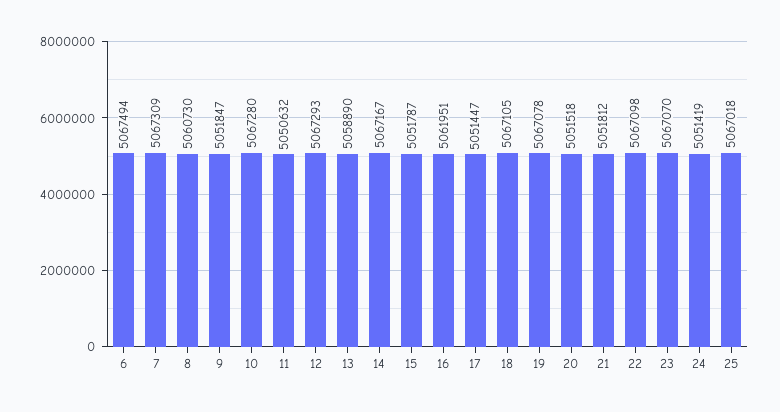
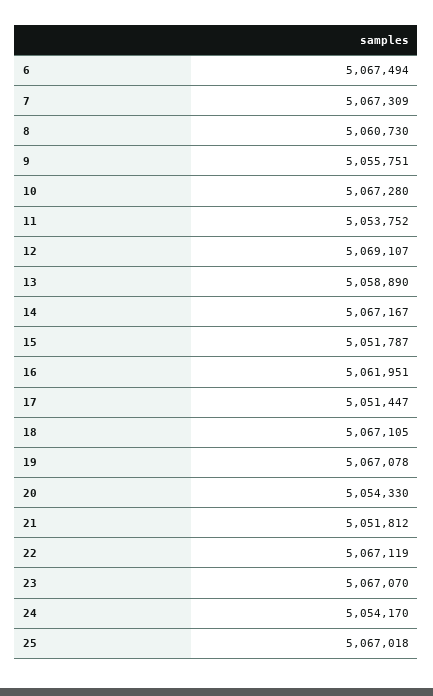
  {
    "6": 5067494,
    "7": 5067309,
    "8": 5060730,
-   "9": 5051847,
+   "9": 5055751,
    "10": 5067280,
-   "11": 5050632,
+   "11": 5053752,
-   "12": 5067293,
+   "12": 5069107,
    "13": 5058890,
    "14": 5067167,
    "15": 5051787,
    "16": 5061951,
    "17": 5051447,
    "18": 5067105,
    "19": 5067078,
-   "20": 5051518,
+   "20": 5054330,
    "21": 5051812,
-   "22": 5067098,
+   "22": 5067119,
    "23": 5067070,
-   "24": 5051419,
+   "24": 5054170,
    "25": 5067018
  }

